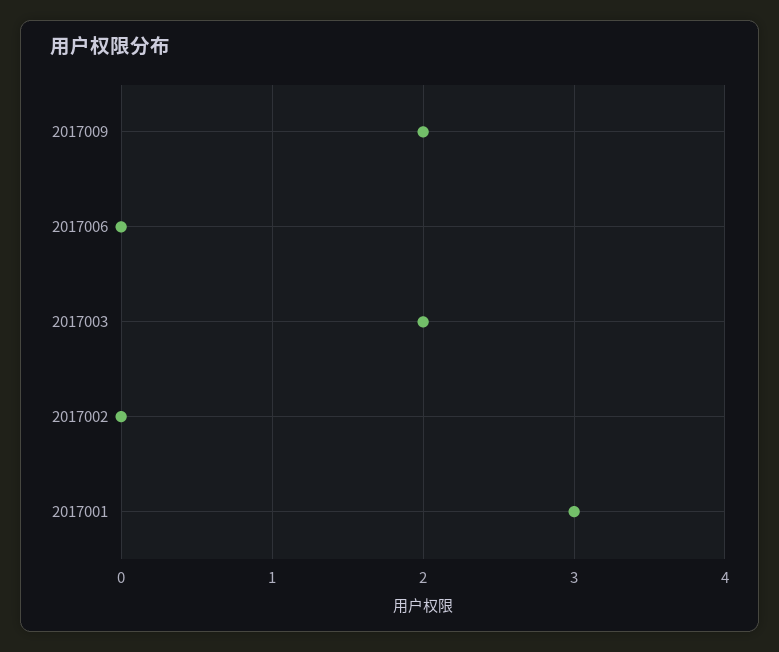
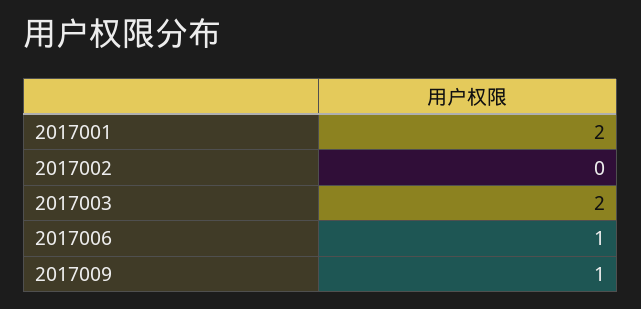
  {
-   "2017009": 2,
+   "2017009": 1,
-   "2017006": 0,
+   "2017006": 1,
    "2017003": 2,
    "2017002": 0,
-   "2017001": 3
+   "2017001": 2
  }

